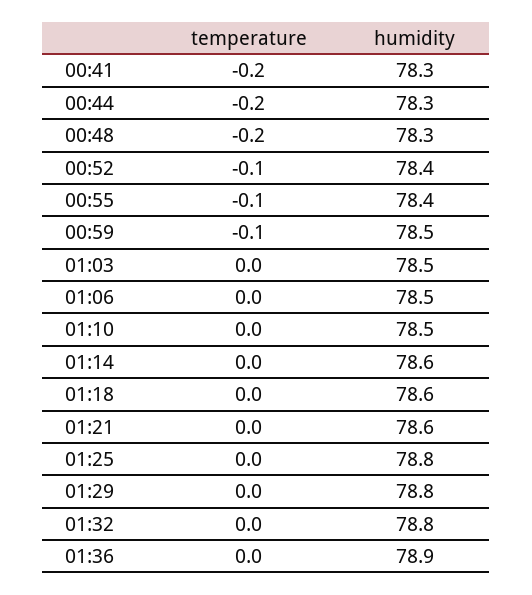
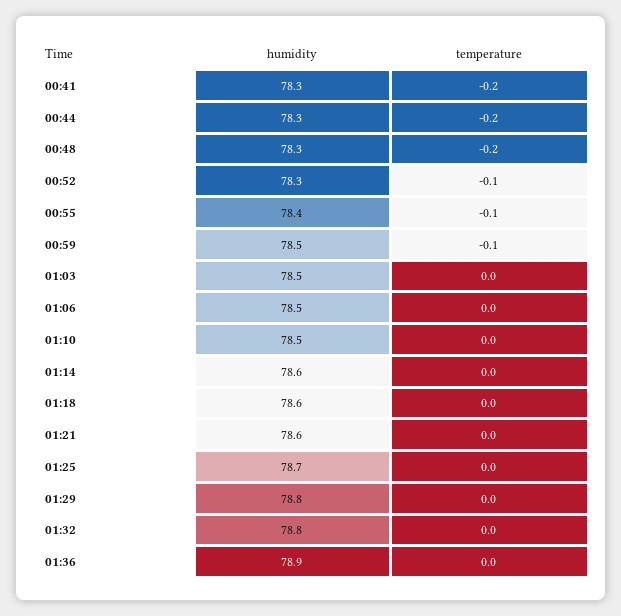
  {
    "temperature": {
      "00:41": -0.2,
      "00:44": -0.2,
      "00:48": -0.2,
      "00:52": -0.1,
      "00:55": -0.1,
      "00:59": -0.1,
      "01:03": 0,
      "01:06": 0,
      "01:10": 0,
      "01:14": 0,
      "01:18": 0,
      "01:21": 0,
      "01:25": 0,
      "01:29": 0,
      "01:32": 0,
      "01:36": 0
    },
    "humidity": {
      "00:41": 78.3,
      "00:44": 78.3,
      "00:48": 78.3,
-     "00:52": 78.4,
+     "00:52": 78.3,
      "00:55": 78.4,
      "00:59": 78.5,
      "01:03": 78.5,
      "01:06": 78.5,
      "01:10": 78.5,
      "01:14": 78.6,
      "01:18": 78.6,
      "01:21": 78.6,
-     "01:25": 78.8,
+     "01:25": 78.7,
      "01:29": 78.8,
      "01:32": 78.8,
      "01:36": 78.9
    }
  }

